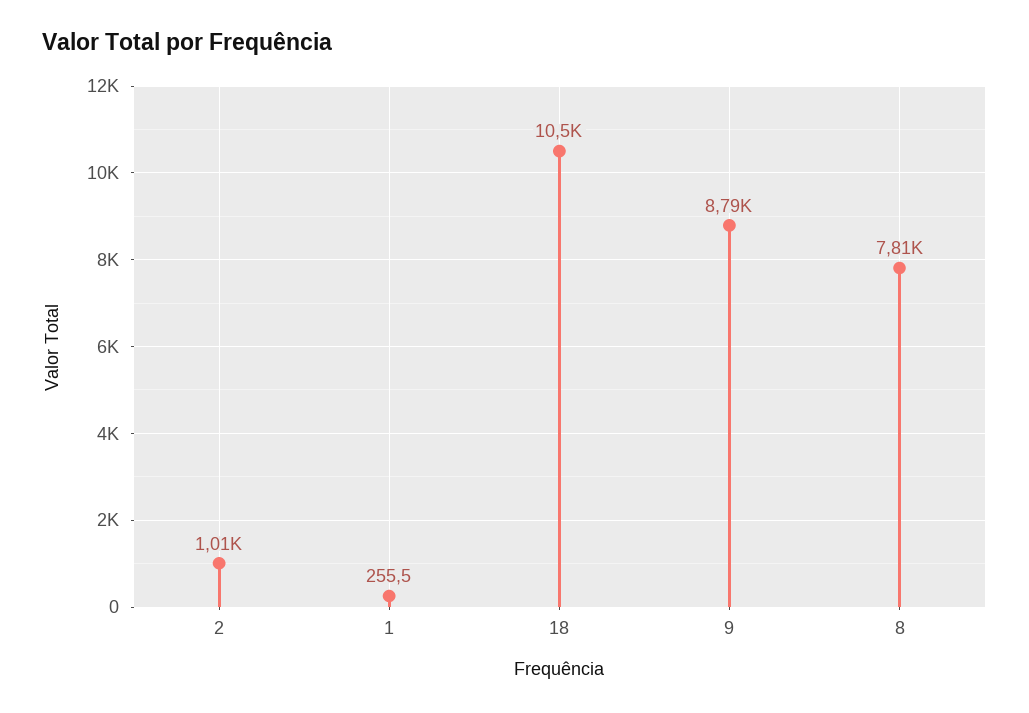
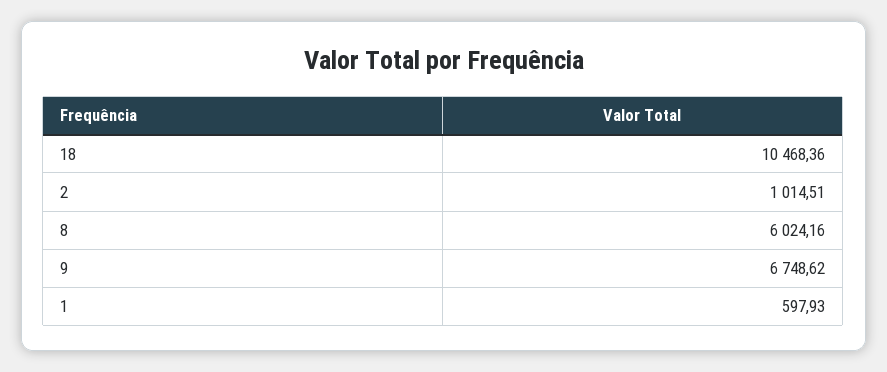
  {
    "2": 1014.51,
-   "1": 255.5,
+   "1": 597.93,
    "18": 10468.36,
-   "9": 8790,
+   "9": 6748.62,
-   "8": 7810
+   "8": 6024.16
  }

